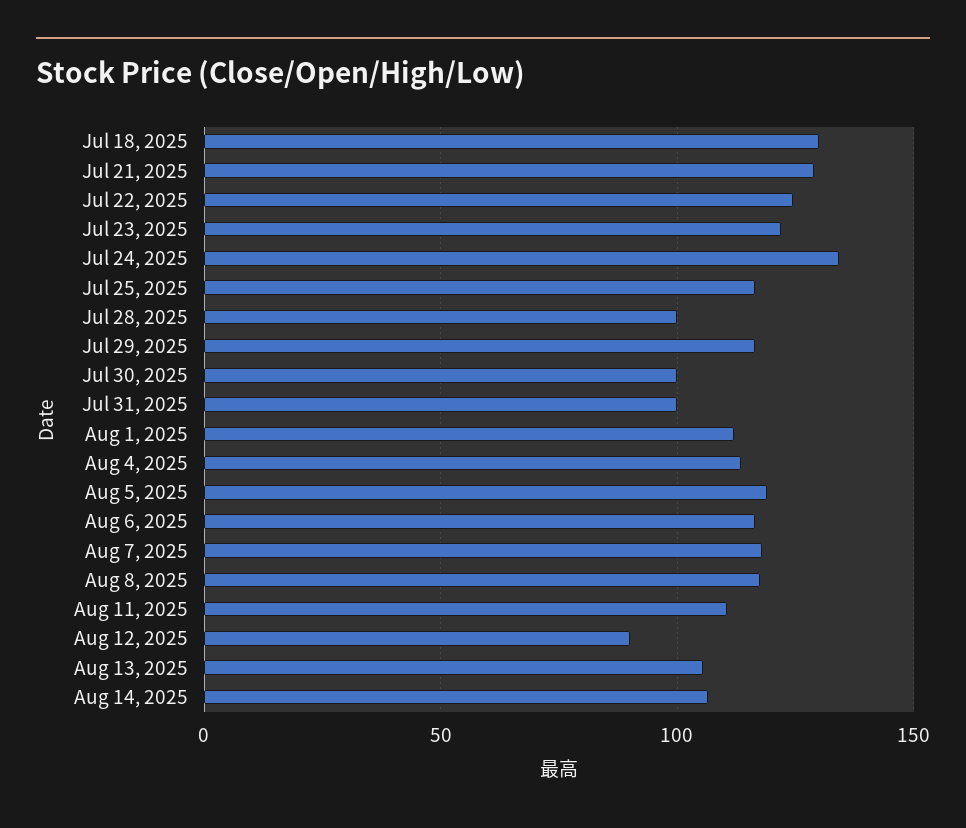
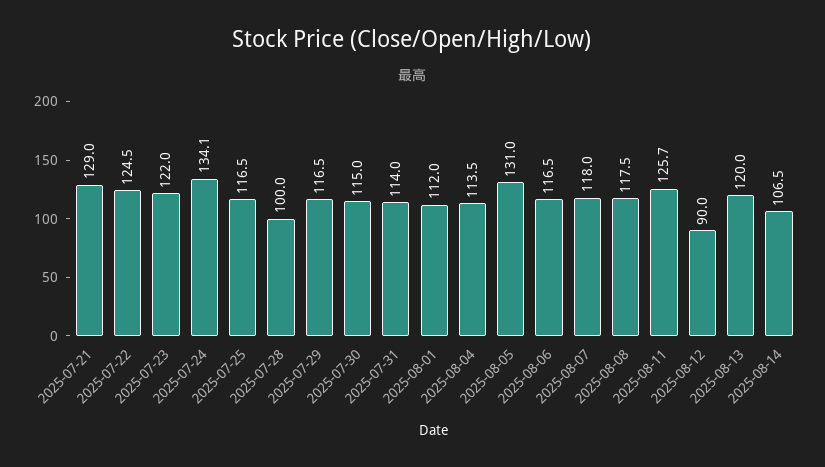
  {
-   "Jul 18, 2025": 130,
    "Jul 21, 2025": 129,
    "Jul 22, 2025": 124.5,
    "Jul 23, 2025": 122,
    "Jul 24, 2025": 134.1,
    "Jul 25, 2025": 116.5,
    "Jul 28, 2025": 100,
    "Jul 29, 2025": 116.5,
-   "Jul 30, 2025": 100,
+   "Jul 30, 2025": 115,
-   "Jul 31, 2025": 100,
+   "Jul 31, 2025": 114,
    "Aug 1, 2025": 112,
    "Aug 4, 2025": 113.5,
-   "Aug 5, 2025": 120,
+   "Aug 5, 2025": 131,
    "Aug 6, 2025": 116.5,
    "Aug 7, 2025": 118,
    "Aug 8, 2025": 117.5,
-   "Aug 11, 2025": 110,
+   "Aug 11, 2025": 125.7,
    "Aug 12, 2025": 90,
-   "Aug 13, 2025": 105,
+   "Aug 13, 2025": 120,
    "Aug 14, 2025": 106.5
  }

